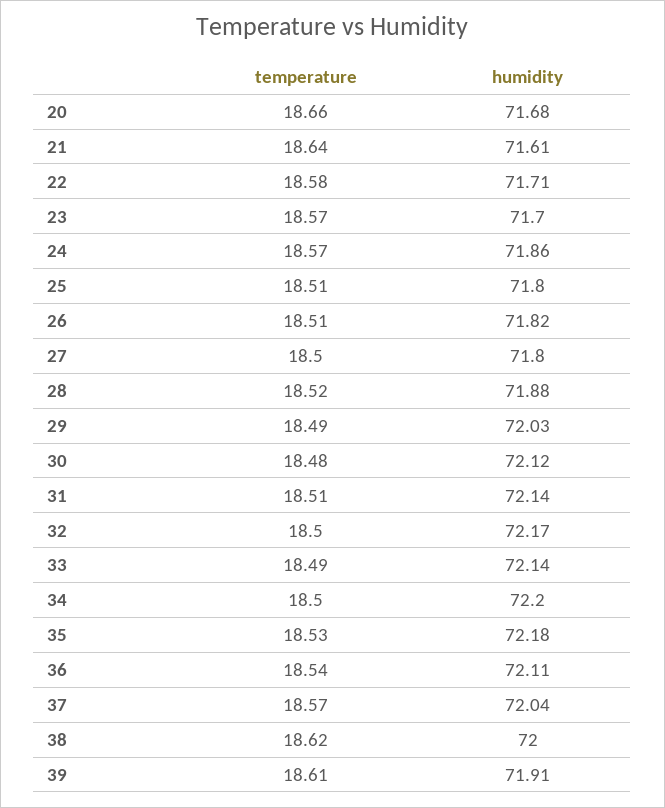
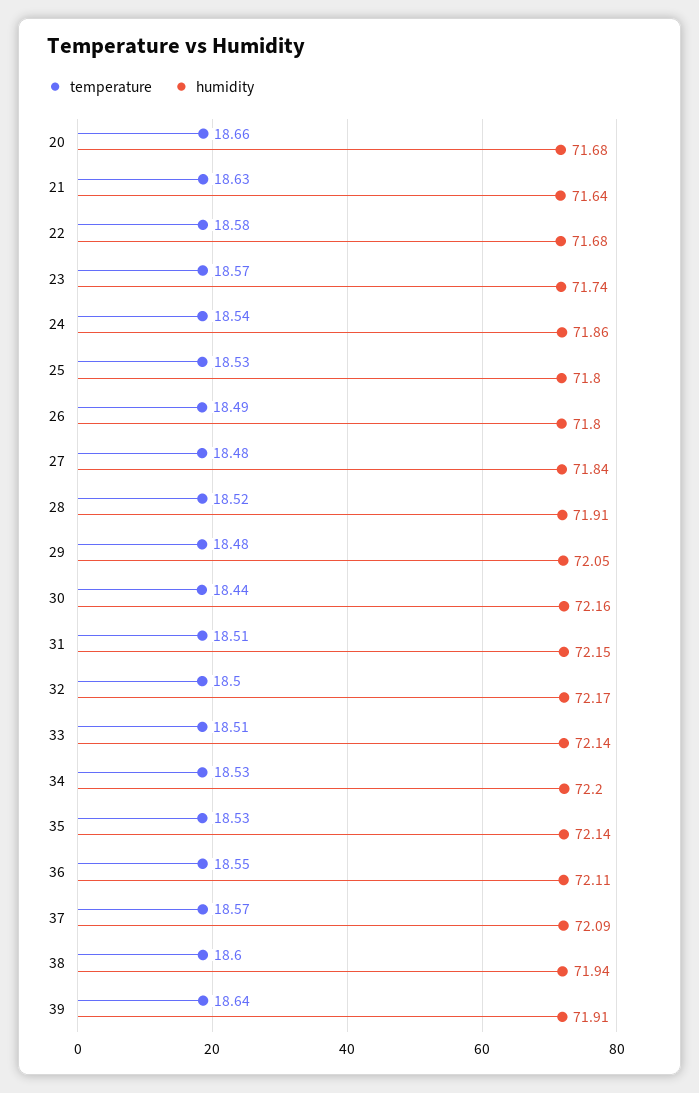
  {
    "temperature": {
      "20": 18.66,
-     "21": 18.64,
+     "21": 18.63,
      "22": 18.58,
      "23": 18.57,
-     "24": 18.57,
+     "24": 18.54,
-     "25": 18.51,
+     "25": 18.53,
-     "26": 18.51,
+     "26": 18.49,
-     "27": 18.5,
+     "27": 18.48,
      "28": 18.52,
-     "29": 18.49,
+     "29": 18.48,
-     "30": 18.48,
+     "30": 18.44,
      "31": 18.51,
      "32": 18.5,
-     "33": 18.49,
+     "33": 18.51,
-     "34": 18.5,
+     "34": 18.53,
      "35": 18.53,
-     "36": 18.54,
+     "36": 18.55,
      "37": 18.57,
-     "38": 18.62,
+     "38": 18.6,
-     "39": 18.61
+     "39": 18.64
    },
    "humidity": {
      "20": 71.68,
-     "21": 71.61,
+     "21": 71.64,
-     "22": 71.71,
+     "22": 71.68,
-     "23": 71.7,
+     "23": 71.74,
      "24": 71.86,
      "25": 71.8,
-     "26": 71.82,
+     "26": 71.8,
-     "27": 71.8,
+     "27": 71.84,
-     "28": 71.88,
+     "28": 71.91,
-     "29": 72.03,
+     "29": 72.05,
-     "30": 72.12,
+     "30": 72.16,
-     "31": 72.14,
+     "31": 72.15,
      "32": 72.17,
      "33": 72.14,
      "34": 72.2,
-     "35": 72.18,
+     "35": 72.14,
      "36": 72.11,
-     "37": 72.04,
+     "37": 72.09,
-     "38": 72,
+     "38": 71.94,
      "39": 71.91
    }
  }

